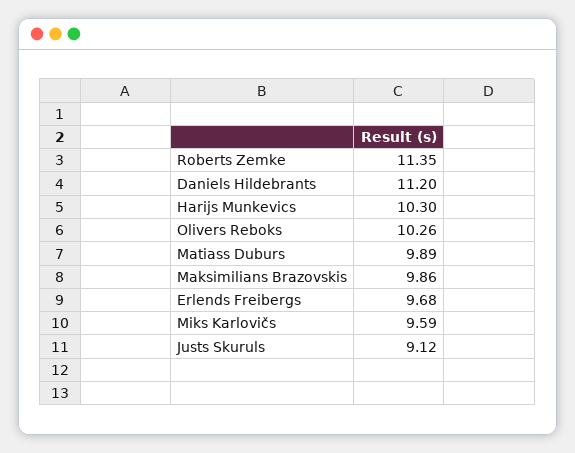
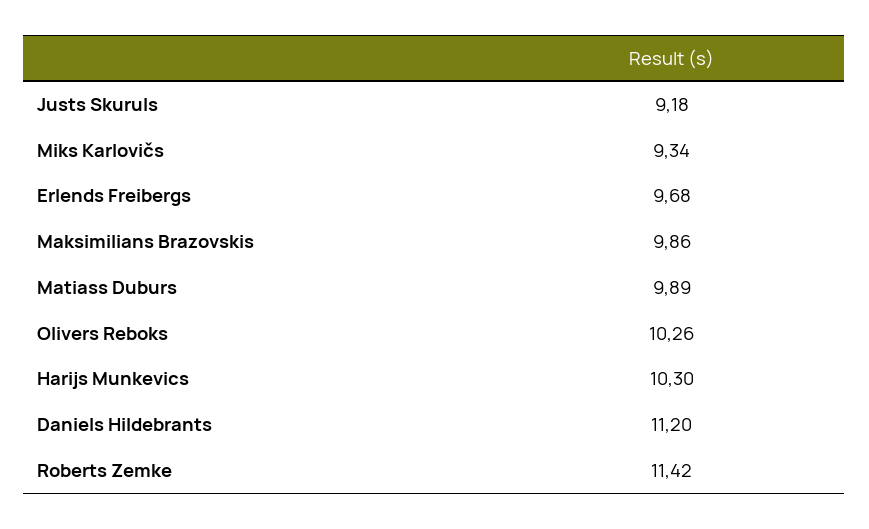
  {
-   "Roberts Zemke": 11.35,
+   "Roberts Zemke": 11.42,
    "Daniels Hildebrants": 11.2,
    "Harijs Munkevics": 10.3,
    "Olivers Reboks": 10.26,
    "Matiass Duburs": 9.89,
    "Maksimilians Brazovskis": 9.86,
    "Erlends Freibergs": 9.68,
-   "Miks Karlovičs": 9.59,
+   "Miks Karlovičs": 9.34,
-   "Justs Skuruls": 9.12
+   "Justs Skuruls": 9.18
  }

